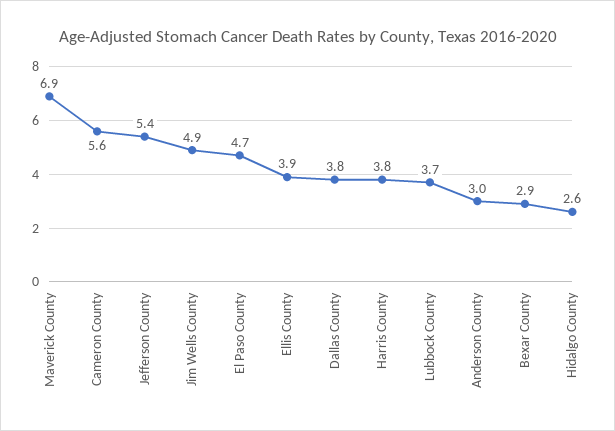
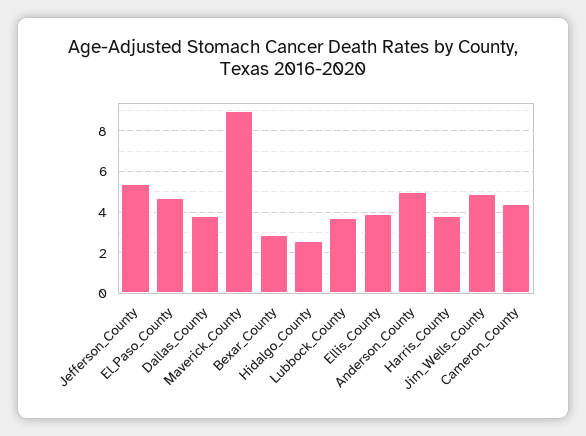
  {
-   "Maverick County": 6.9,
+   "Maverick County": 9,
-   "Cameron County": 5.6,
+   "Cameron County": 4.5,
    "Jefferson County": 5.4,
    "Jim Wells County": 4.9,
    "El Paso County": 4.7,
    "Ellis County": 3.9,
    "Dallas County": 3.8,
    "Harris County": 3.8,
    "Lubbock County": 3.7,
-   "Anderson County": 3,
+   "Anderson County": 5,
    "Bexar County": 2.9,
    "Hidalgo County": 2.6
  }

